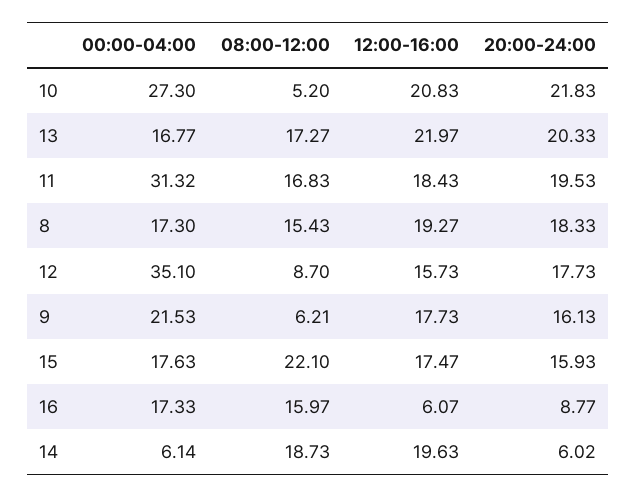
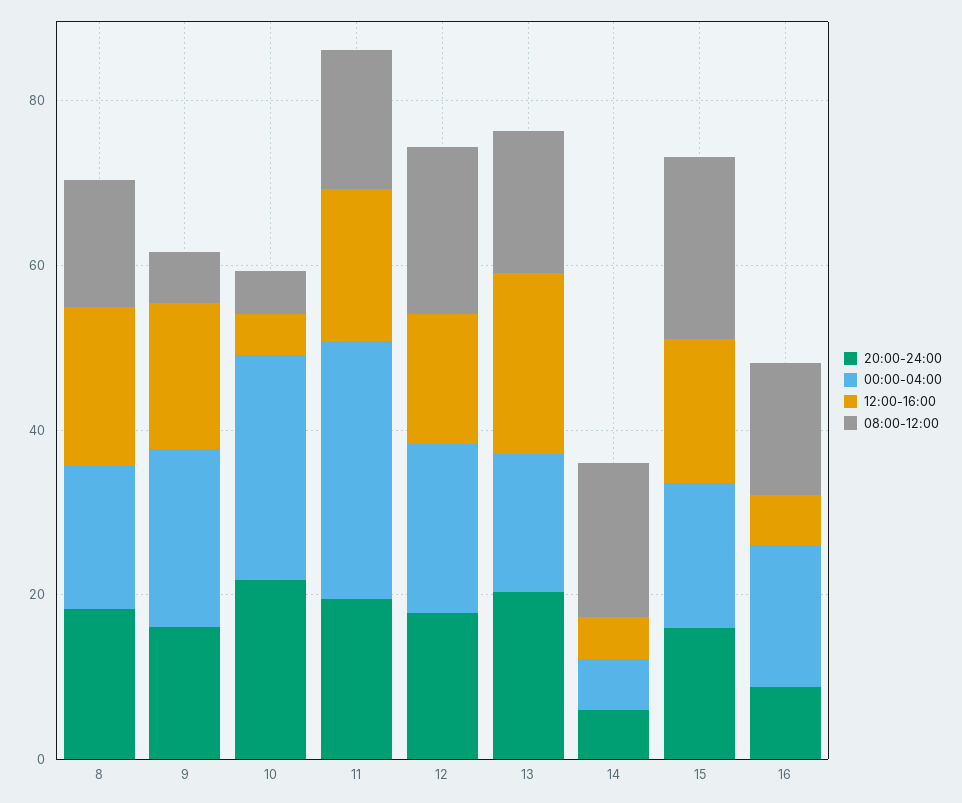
  {
    "00:00-04:00": {
      "10": 27.3,
      "13": 16.77,
      "11": 31.32,
      "8": 17.3,
-     "12": 35.1,
+     "12": 20,
      "9": 21.53,
      "15": 17.63,
      "16": 17.33,
      "14": 6.14
    },
    "08:00-12:00": {
      "10": 5.2,
      "13": 17.27,
      "11": 16.83,
      "8": 15.43,
-     "12": 8.7,
+     "12": 20,
      "9": 6.21,
      "15": 22.1,
      "16": 15.97,
      "14": 18.73
    },
    "12:00-16:00": {
-     "10": 20.83,
+     "10": 5,
      "13": 21.97,
      "11": 18.43,
      "8": 19.27,
      "12": 15.73,
      "9": 17.73,
      "15": 17.47,
      "16": 6.07,
-     "14": 19.63
+     "14": 5
    },
    "20:00-24:00": {
      "10": 21.83,
      "13": 20.33,
      "11": 19.53,
      "8": 18.33,
      "12": 17.73,
      "9": 16.13,
      "15": 15.93,
      "16": 8.77,
      "14": 6.02
    }
  }

